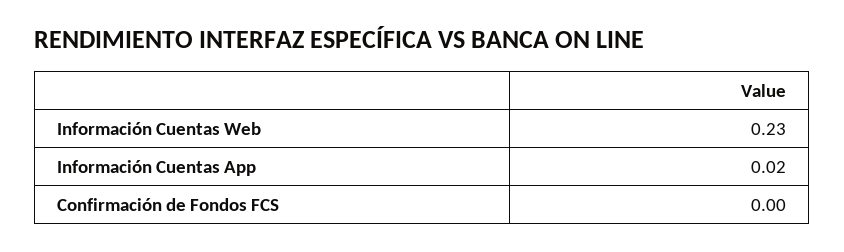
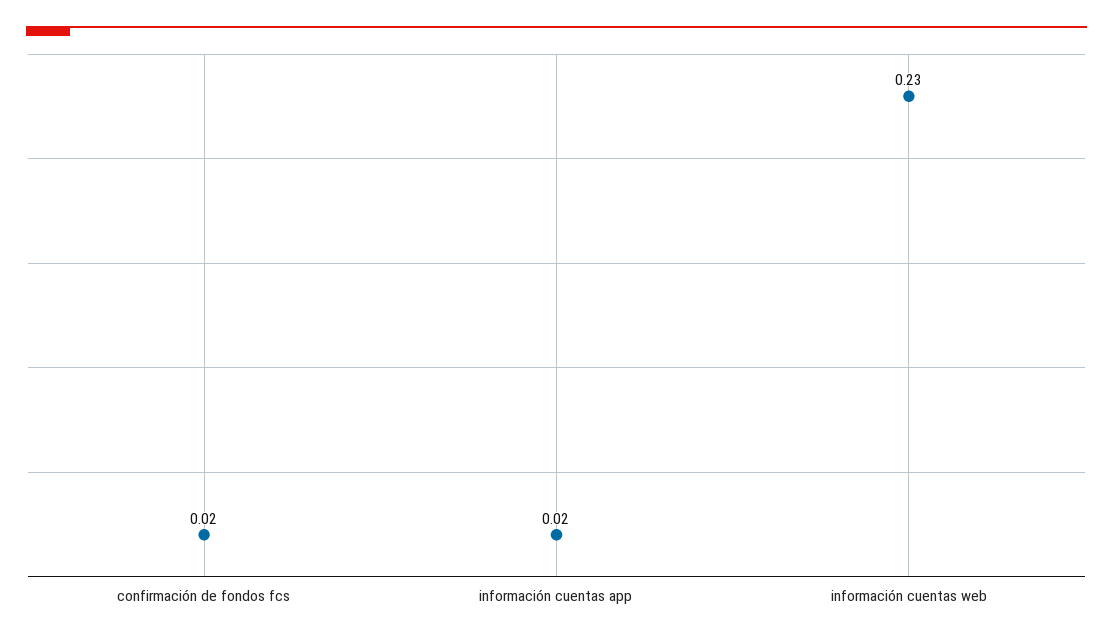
  {
    "Información Cuentas Web": 0.23,
    "Información Cuentas App": 0.02,
-   "Confirmación de Fondos FCS": 0
+   "Confirmación de Fondos FCS": 0.02
  }

